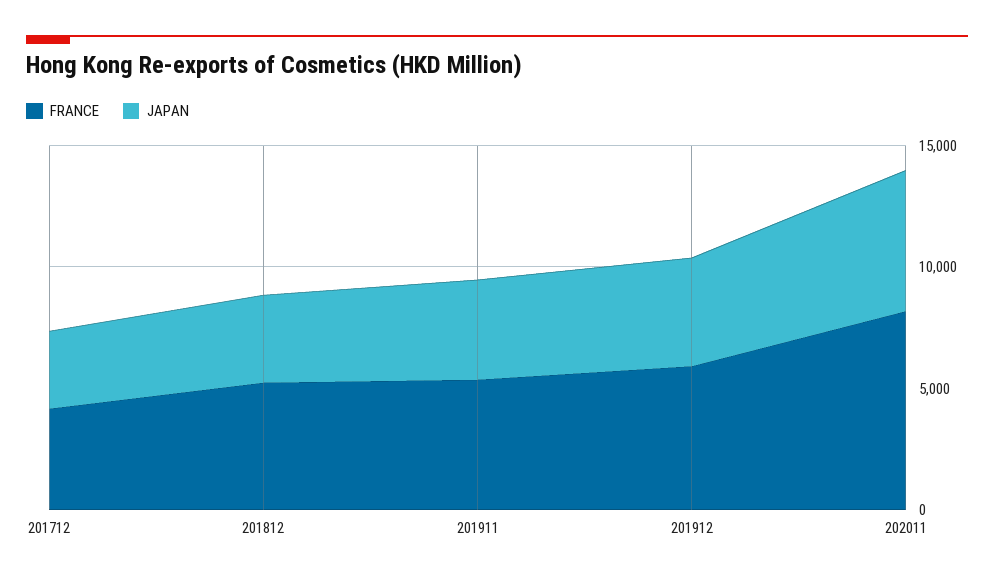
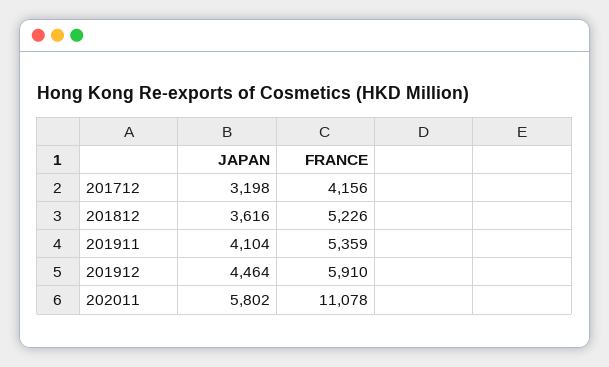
  {
    "FRANCE": {
      "201712": 4156,
      "201812": 5226,
      "201911": 5359,
      "201912": 5910,
-     "202011": 8000
+     "202011": 11078
    },
    "JAPAN": {
      "201712": 3198,
      "201812": 3616,
      "201911": 4104,
      "201912": 4464,
      "202011": 5802
    }
  }

